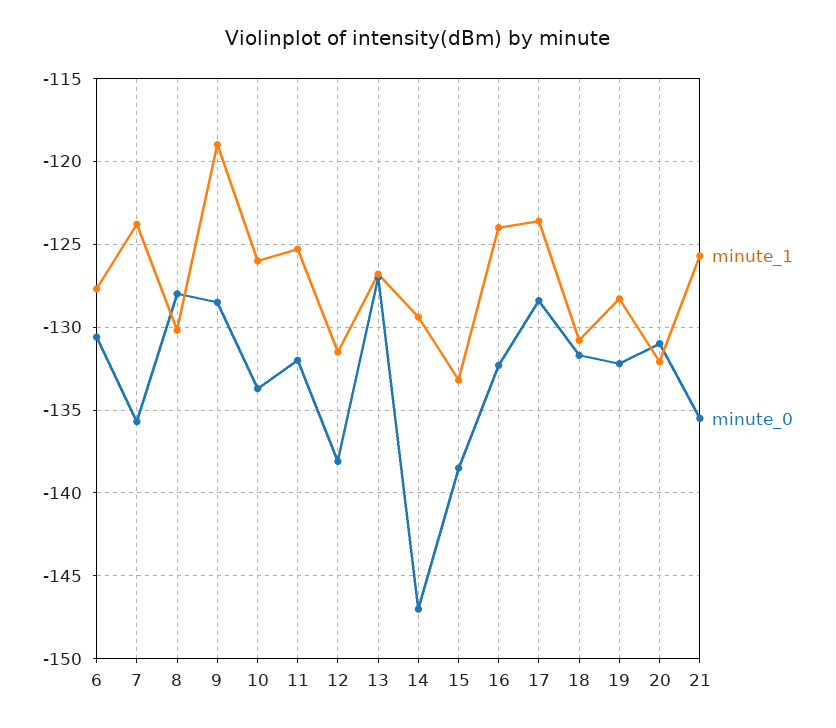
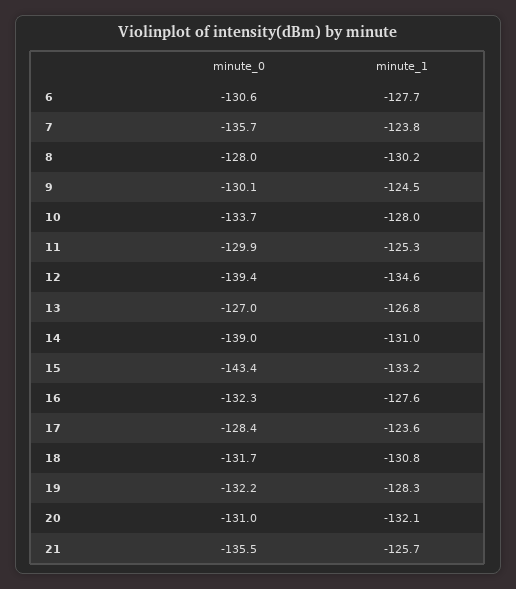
  {
    "minute_1": {
      "6": -127.7,
      "7": -123.8,
      "8": -130.2,
-     "9": -119,
+     "9": -124.5,
-     "10": -126,
+     "10": -128,
      "11": -125.3,
-     "12": -131.5,
+     "12": -134.6,
      "13": -126.8,
-     "14": -129.5,
+     "14": -131,
      "15": -133.2,
-     "16": -124,
+     "16": -127.6,
      "17": -123.6,
      "18": -130.8,
      "19": -128.3,
      "20": -132.1,
      "21": -125.7
    },
    "minute_0": {
      "6": -130.6,
      "7": -135.7,
      "8": -128,
-     "9": -128.5,
+     "9": -130.1,
      "10": -133.7,
-     "11": -132,
+     "11": -129.9,
-     "12": -138,
+     "12": -139.4,
      "13": -127,
-     "14": -147,
+     "14": -139,
-     "15": -138.5,
+     "15": -143.4,
      "16": -132.3,
      "17": -128.4,
      "18": -131.7,
      "19": -132.2,
      "20": -131,
      "21": -135.5
    }
  }

